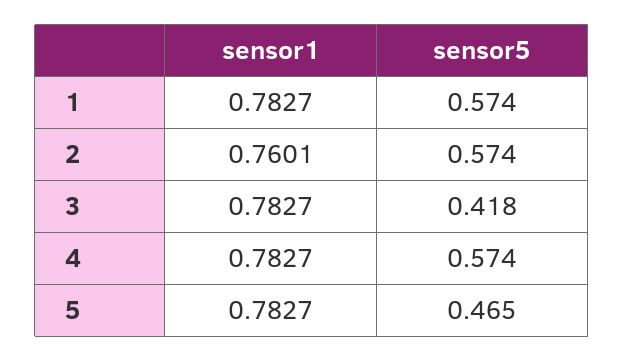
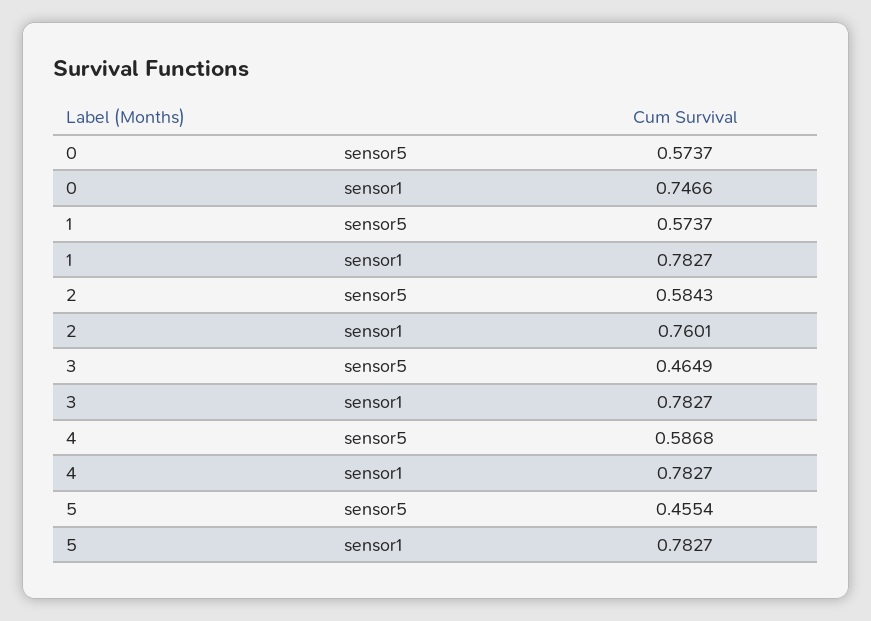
  {
    "sensor1": {
      "1": 0.7827,
      "2": 0.7601,
      "3": 0.7827,
      "4": 0.7827,
-     "5": 0.7827
+     "5": 0.7827,
+     "0": 0.7466
    },
    "sensor5": {
      "1": 0.5737,
-     "2": 0.574,
+     "2": 0.5843,
-     "3": 0.418,
+     "3": 0.4649,
-     "4": 0.574,
+     "4": 0.5868,
-     "5": 0.465
+     "5": 0.4554,
+     "0": 0.5737
    }
  }

